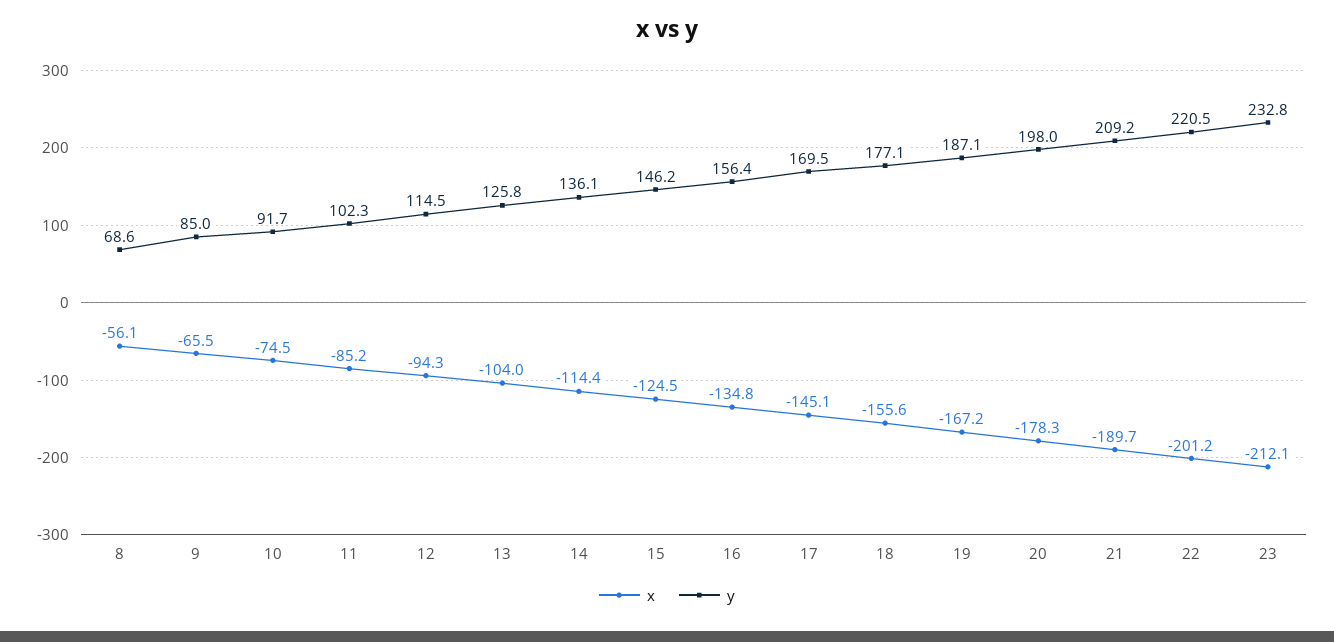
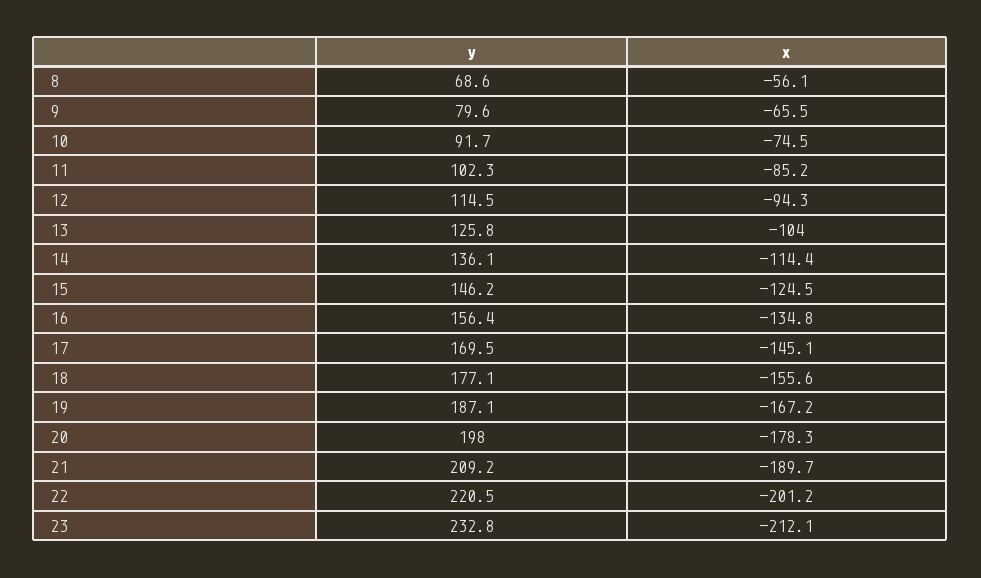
  {
    "x": {
      "8": -56.1,
      "9": -65.5,
      "10": -74.5,
      "11": -85.2,
      "12": -94.3,
      "13": -104,
      "14": -114.4,
      "15": -124.5,
      "16": -134.8,
      "17": -145.1,
      "18": -155.6,
      "19": -167.2,
      "20": -178.3,
      "21": -189.7,
      "22": -201.2,
      "23": -212.1
    },
    "y": {
      "8": 68.6,
-     "9": 85,
+     "9": 79.6,
      "10": 91.7,
      "11": 102.3,
      "12": 114.5,
      "13": 125.8,
      "14": 136.1,
      "15": 146.2,
      "16": 156.4,
      "17": 169.5,
      "18": 177.1,
      "19": 187.1,
      "20": 198,
      "21": 209.2,
      "22": 220.5,
      "23": 232.8
    }
  }

